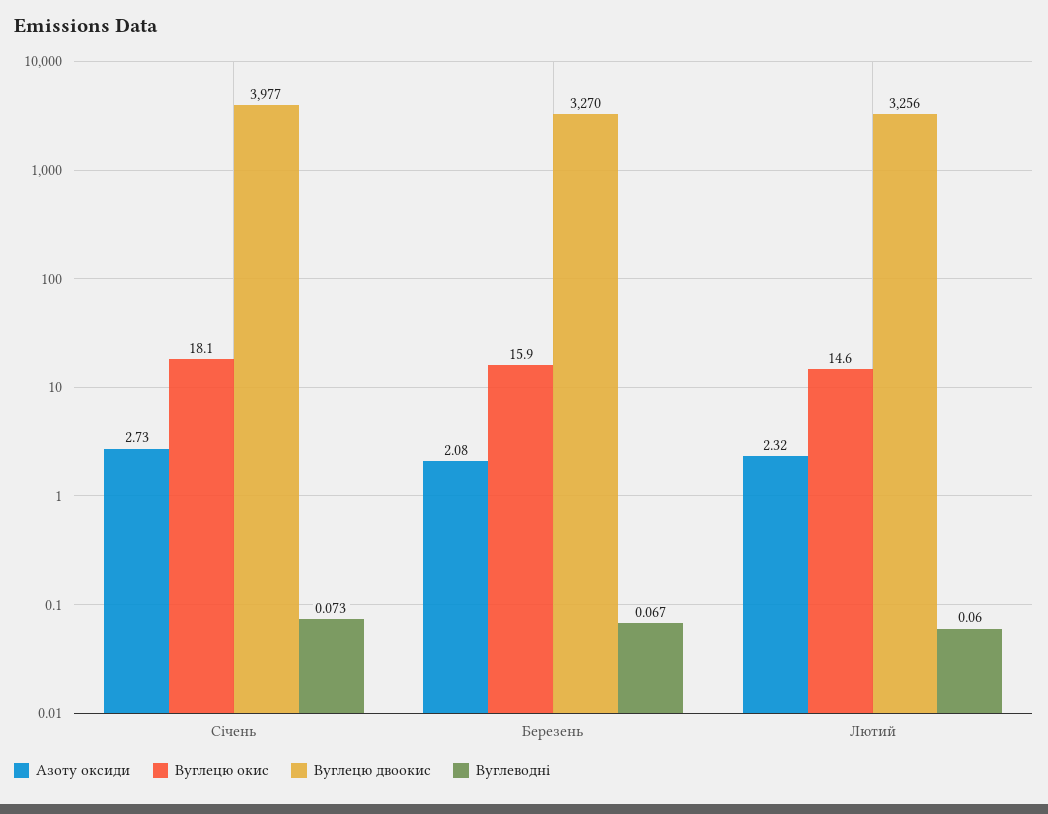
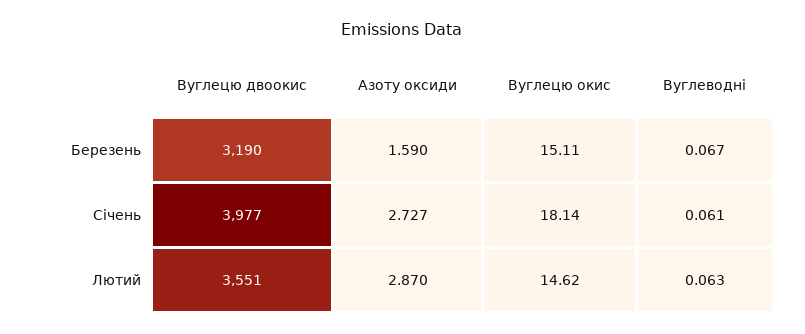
  {
    "Азоту оксиди": {
      "Січень": 2.727,
-     "Березень": 2.08,
+     "Березень": 1.59,
-     "Лютий": 2.32
+     "Лютий": 2.87
    },
    "Вуглецю окис": {
      "Січень": 18.14,
-     "Березень": 15.9,
+     "Березень": 15.11,
      "Лютий": 14.62
    },
    "Вуглецю двоокис": {
      "Січень": 3977,
-     "Березень": 3270,
+     "Березень": 3190,
-     "Лютий": 3256
+     "Лютий": 3551
    },
    "Вуглеводні": {
-     "Січень": 0.073,
+     "Січень": 0.061,
      "Березень": 0.067,
-     "Лютий": 0.06
+     "Лютий": 0.063
    }
  }

